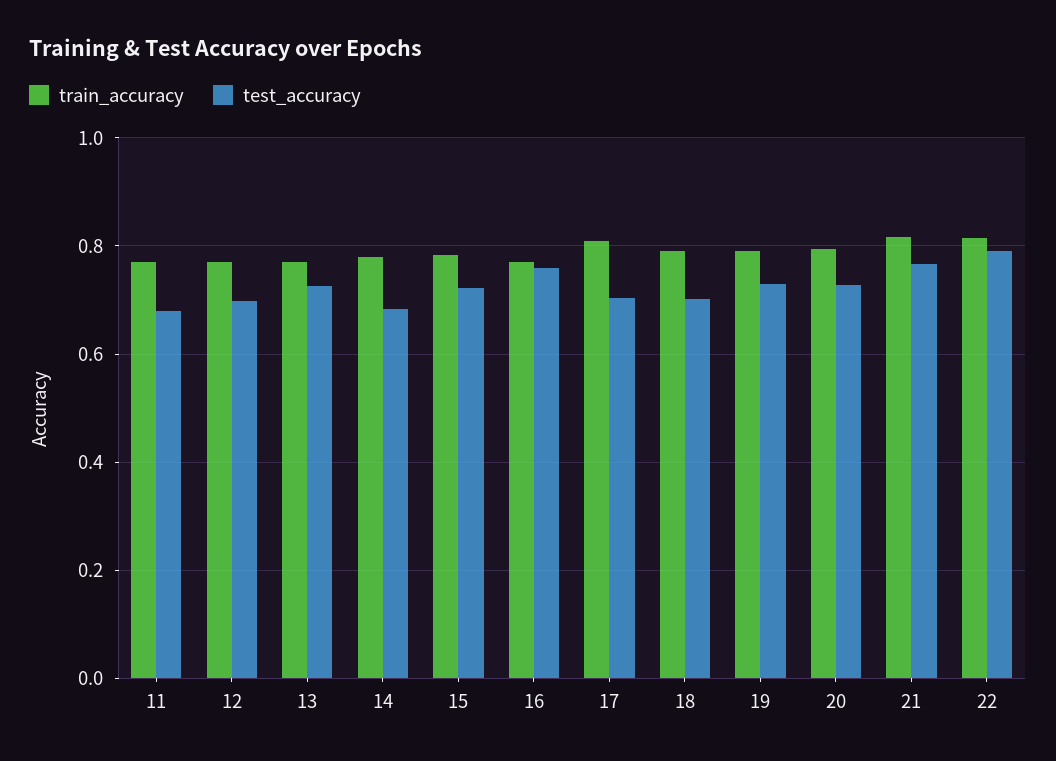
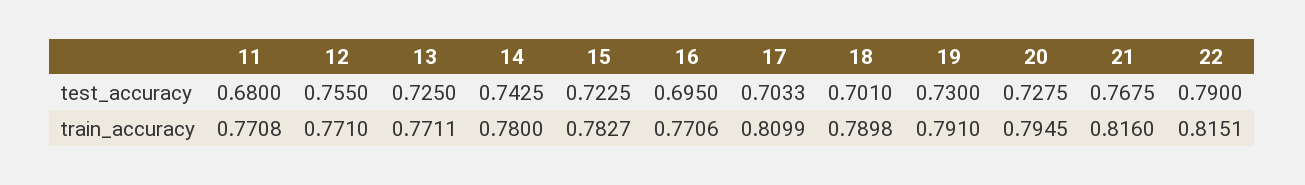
  {
    "train_accuracy": {
      "11": 0.7708,
      "12": 0.771,
      "13": 0.7711,
      "14": 0.78,
      "15": 0.7827,
      "16": 0.7706,
      "17": 0.8099,
      "18": 0.7898,
      "19": 0.791,
      "20": 0.7945,
      "21": 0.816,
      "22": 0.8151
    },
    "test_accuracy": {
      "11": 0.68,
-     "12": 0.7,
+     "12": 0.755,
      "13": 0.725,
-     "14": 0.68,
+     "14": 0.7425,
      "15": 0.7225,
-     "16": 0.76,
+     "16": 0.695,
      "17": 0.7033,
      "18": 0.701,
      "19": 0.73,
      "20": 0.7275,
      "21": 0.7675,
      "22": 0.79
    }
  }

